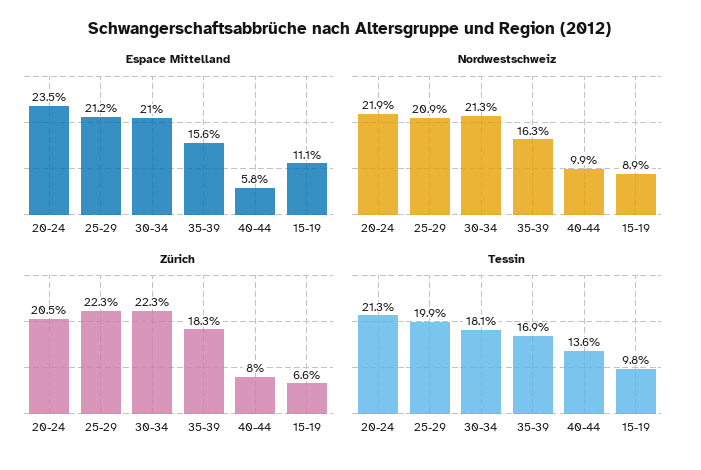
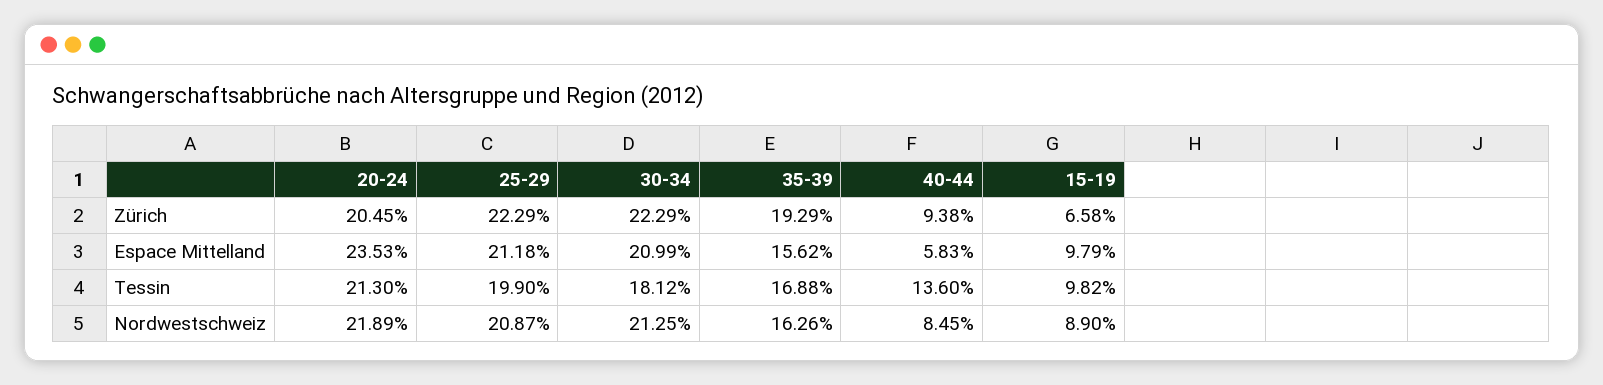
  {
    "Espace Mittelland": {
      "20-24": 23.53,
      "25-29": 21.18,
      "30-34": 20.99,
      "35-39": 15.62,
      "40-44": 5.83,
-     "15-19": 11.1
+     "15-19": 9.79
    },
    "Nordwestschweiz": {
      "20-24": 21.89,
      "25-29": 20.87,
      "30-34": 21.25,
      "35-39": 16.26,
-     "40-44": 9.9,
+     "40-44": 8.45,
      "15-19": 8.9
    },
    "Zürich": {
      "20-24": 20.45,
      "25-29": 22.29,
      "30-34": 22.29,
-     "35-39": 18.3,
+     "35-39": 19.29,
-     "40-44": 8,
+     "40-44": 9.38,
      "15-19": 6.58
    },
    "Tessin": {
      "20-24": 21.3,
      "25-29": 19.9,
      "30-34": 18.12,
      "35-39": 16.88,
      "40-44": 13.6,
      "15-19": 9.82
    }
  }

